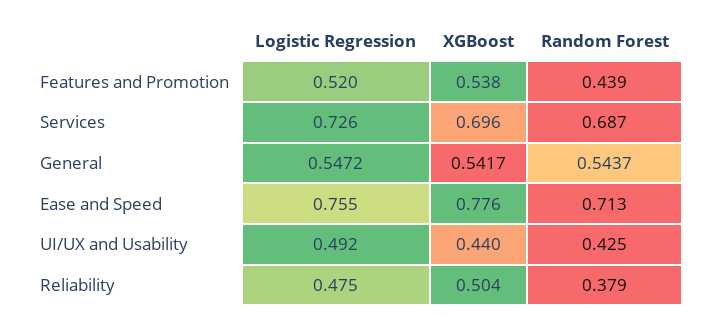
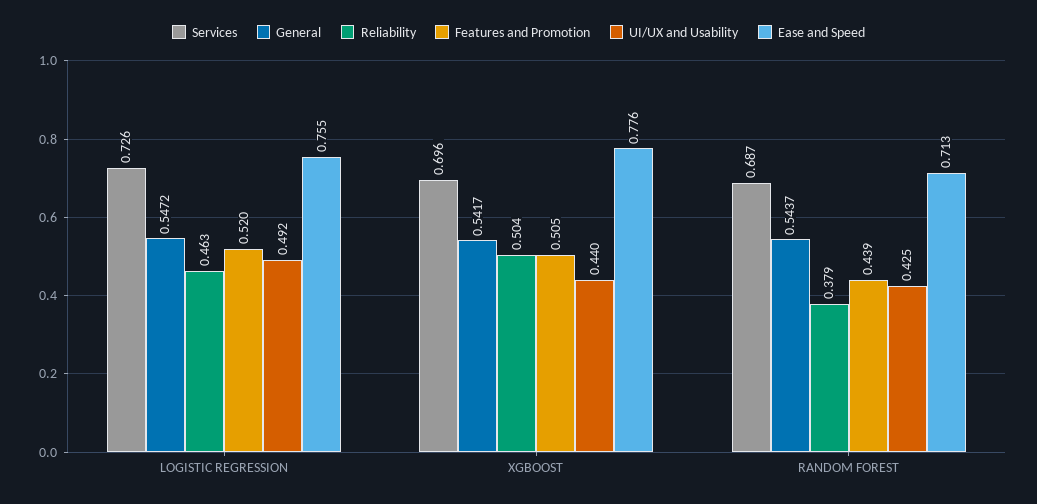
  {
    "Features and Promotion": {
      "Logistic Regression": 0.52,
-     "XGBoost": 0.538,
+     "XGBoost": 0.505,
      "Random Forest": 0.439
    },
    "Services": {
      "Logistic Regression": 0.726,
      "XGBoost": 0.696,
      "Random Forest": 0.687
    },
    "General": {
      "Logistic Regression": 0.5472,
      "XGBoost": 0.5417,
      "Random Forest": 0.5437
    },
    "Ease and Speed": {
      "Logistic Regression": 0.755,
      "XGBoost": 0.776,
      "Random Forest": 0.713
    },
    "UI/UX and Usability": {
      "Logistic Regression": 0.492,
      "XGBoost": 0.44,
      "Random Forest": 0.425
    },
    "Reliability": {
-     "Logistic Regression": 0.475,
+     "Logistic Regression": 0.463,
      "XGBoost": 0.504,
      "Random Forest": 0.379
    }
  }

